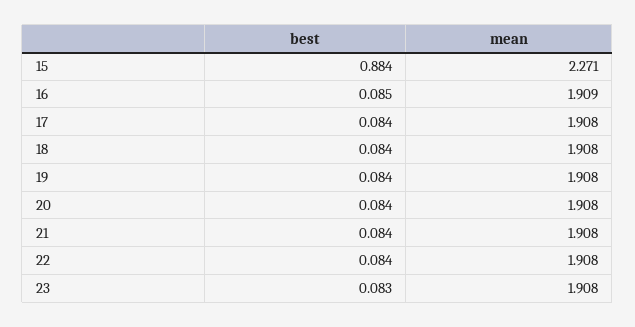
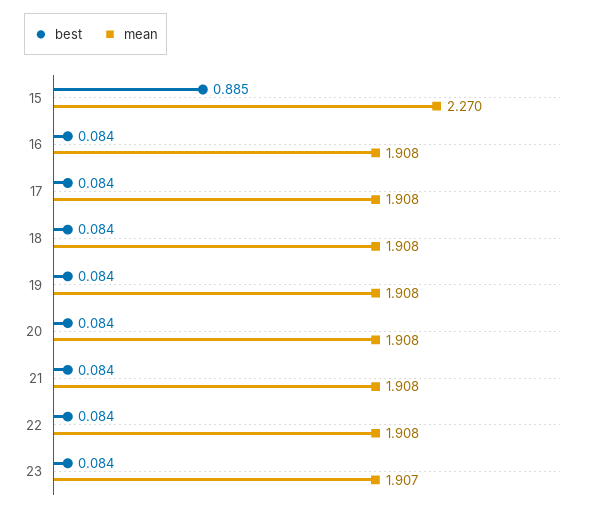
  {
    "best": {
-     "15": 0.884,
+     "15": 0.885,
-     "16": 0.085,
+     "16": 0.084,
      "17": 0.084,
      "18": 0.084,
      "19": 0.084,
      "20": 0.084,
      "21": 0.084,
      "22": 0.084,
-     "23": 0.083
+     "23": 0.084
    },
    "mean": {
-     "15": 2.271,
+     "15": 2.27,
-     "16": 1.909,
+     "16": 1.908,
      "17": 1.908,
      "18": 1.908,
      "19": 1.908,
      "20": 1.908,
      "21": 1.908,
      "22": 1.908,
-     "23": 1.908
+     "23": 1.907
    }
  }

